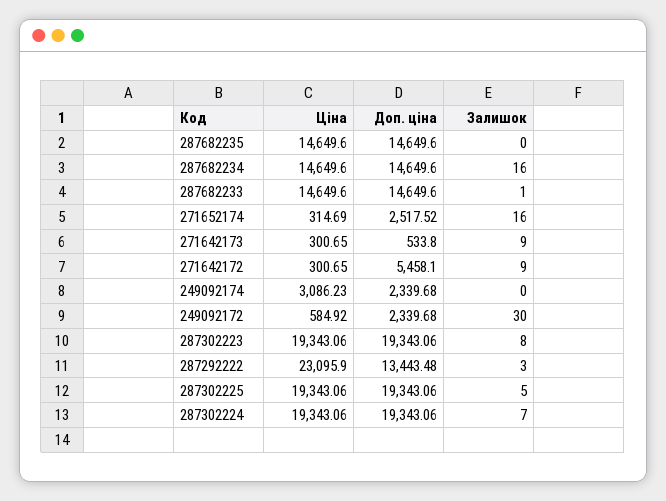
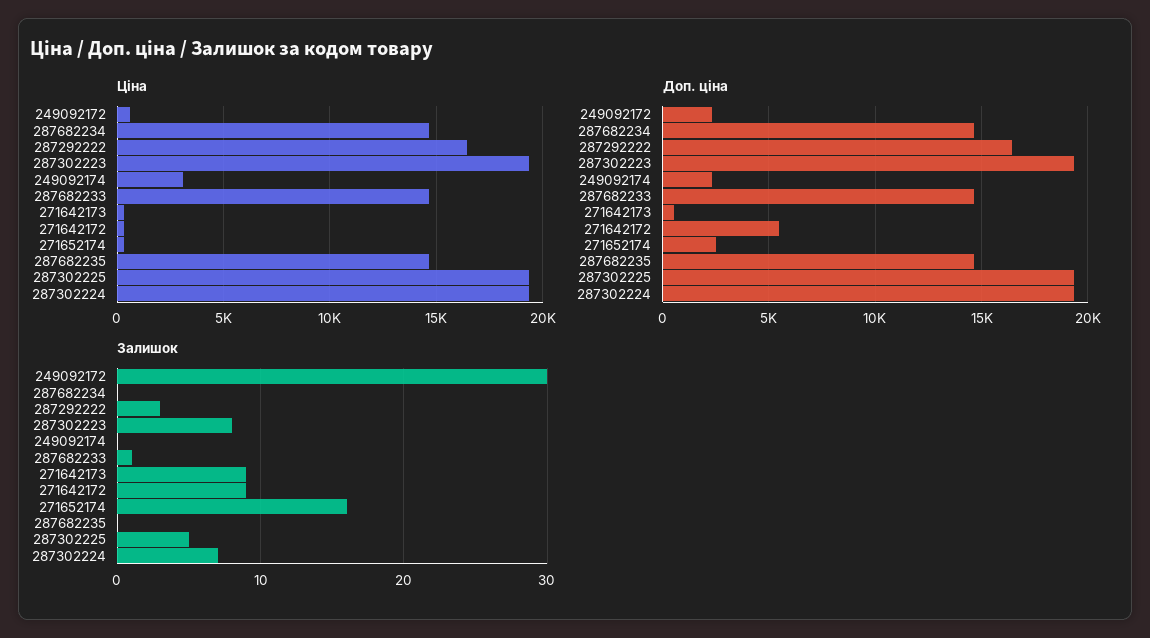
  {
    "Ціна": {
      "287682235": 14649.6,
      "287682234": 14649.6,
      "287682233": 14649.6,
      "271652174": 314.69,
      "271642173": 300.65,
      "271642172": 300.65,
      "249092174": 3086.23,
      "249092172": 584.92,
      "287302223": 19343.06,
-     "287292222": 23095.9,
+     "287292222": 16500,
      "287302225": 19343.06,
      "287302224": 19343.06
    },
    "Доп. ціна": {
      "287682235": 14649.6,
      "287682234": 14649.6,
      "287682233": 14649.6,
      "271652174": 2517.52,
      "271642173": 533.8,
      "271642172": 5458.1,
      "249092174": 2339.68,
      "249092172": 2339.68,
      "287302223": 19343.06,
-     "287292222": 13443.48,
+     "287292222": 16500,
      "287302225": 19343.06,
      "287302224": 19343.06
    },
    "Залишок": {
      "287682235": 0,
-     "287682234": 16,
+     "287682234": 0,
      "287682233": 1,
      "271652174": 16,
      "271642173": 9,
      "271642172": 9,
      "249092174": 0,
      "249092172": 30,
      "287302223": 8,
      "287292222": 3,
      "287302225": 5,
      "287302224": 7
    }
  }

